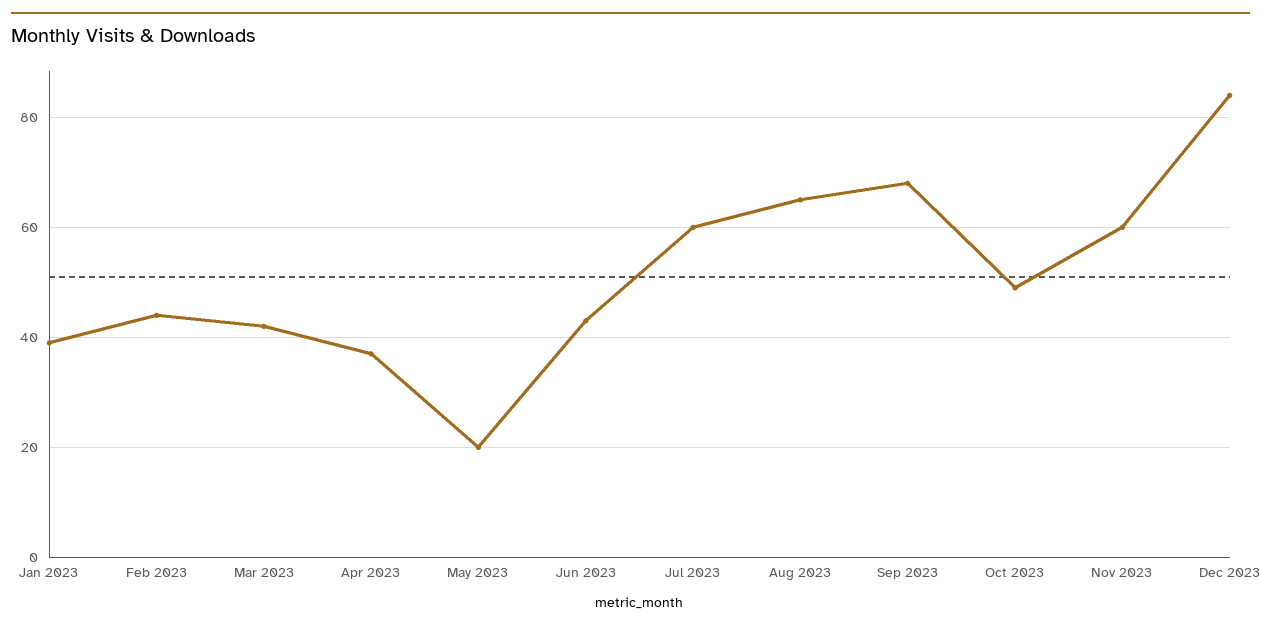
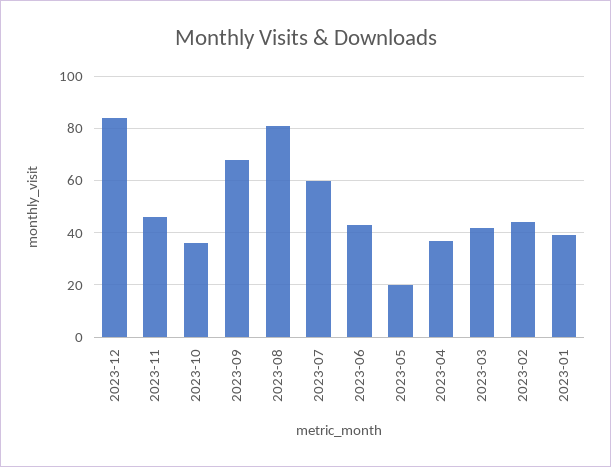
  {
    "Jan 2023": 40,
    "Feb 2023": 45,
    "Mar 2023": 40,
    "Apr 2023": 35,
    "May 2023": 20,
    "Jun 2023": 45,
    "Jul 2023": 60,
-   "Aug 2023": 65,
+   "Aug 2023": 80,
    "Sep 2023": 70,
-   "Oct 2023": 50,
+   "Oct 2023": 35,
-   "Nov 2023": 60,
+   "Nov 2023": 45,
    "Dec 2023": 85
  }

